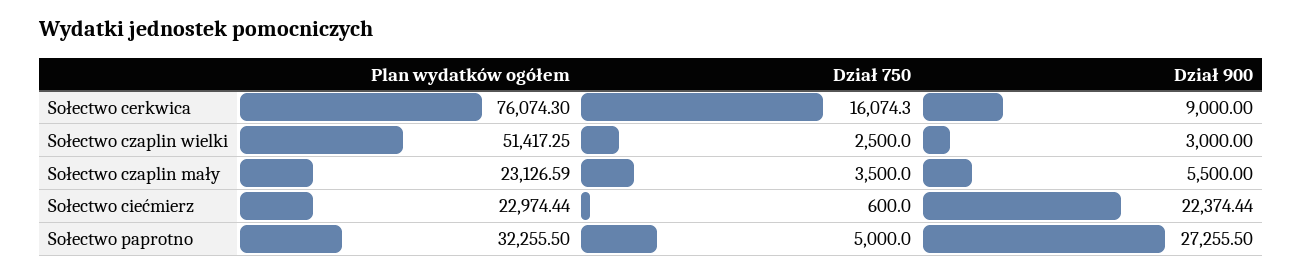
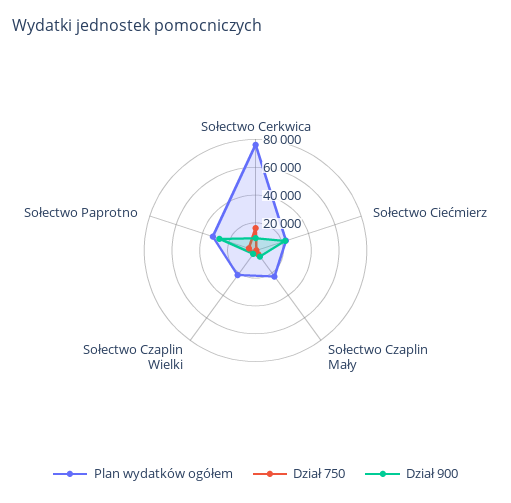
  {
    "Plan wydatków ogółem": {
      "Sołectwo cerkwica": 76074.3,
-     "Sołectwo czaplin wielki": 51417.25,
+     "Sołectwo czaplin wielki": 20000,
      "Sołectwo czaplin mały": 23126.59,
      "Sołectwo ciećmierz": 22974.44,
      "Sołectwo paprotno": 32255.5
    },
    "Dział 750": {
      "Sołectwo cerkwica": 16074.3,
      "Sołectwo czaplin wielki": 2500,
      "Sołectwo czaplin mały": 3500,
      "Sołectwo ciećmierz": 600,
      "Sołectwo paprotno": 5000
    },
    "Dział 900": {
      "Sołectwo cerkwica": 9000,
      "Sołectwo czaplin wielki": 3000,
      "Sołectwo czaplin mały": 5500,
      "Sołectwo ciećmierz": 22374.44,
      "Sołectwo paprotno": 27255.5
    }
  }

